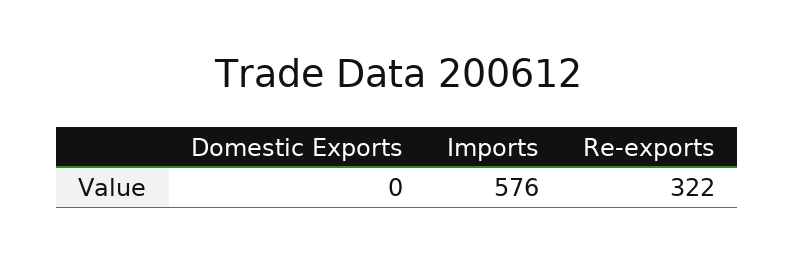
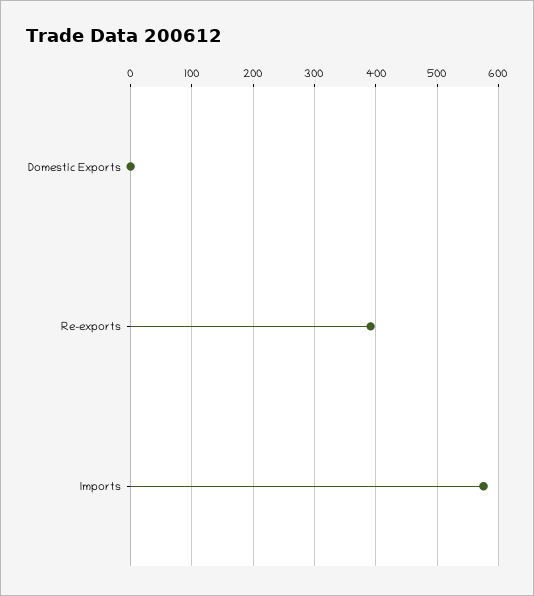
  {
    "Domestic Exports": 0,
    "Imports": 576,
-   "Re-exports": 322
+   "Re-exports": 390
  }

